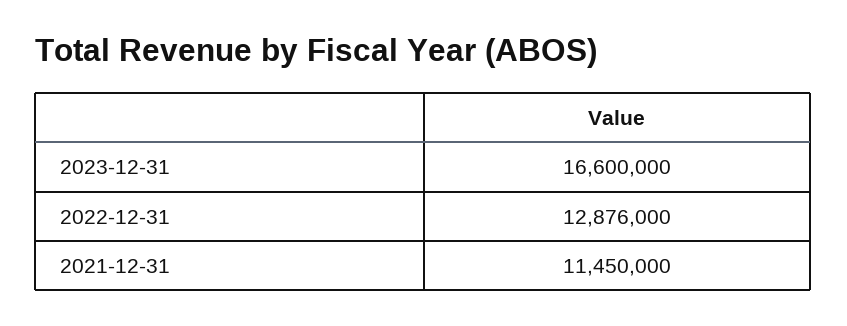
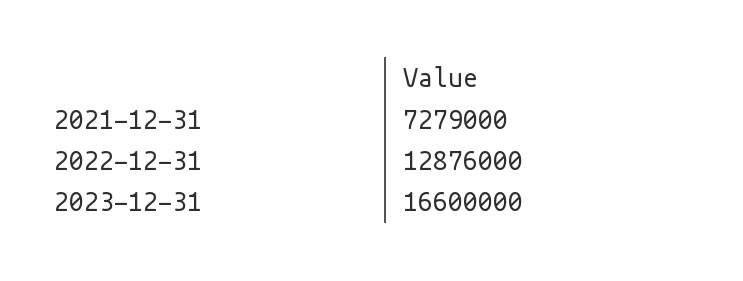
  {
    "2023-12-31": 16600000,
    "2022-12-31": 12876000,
-   "2021-12-31": 11450000
+   "2021-12-31": 7279000
  }

